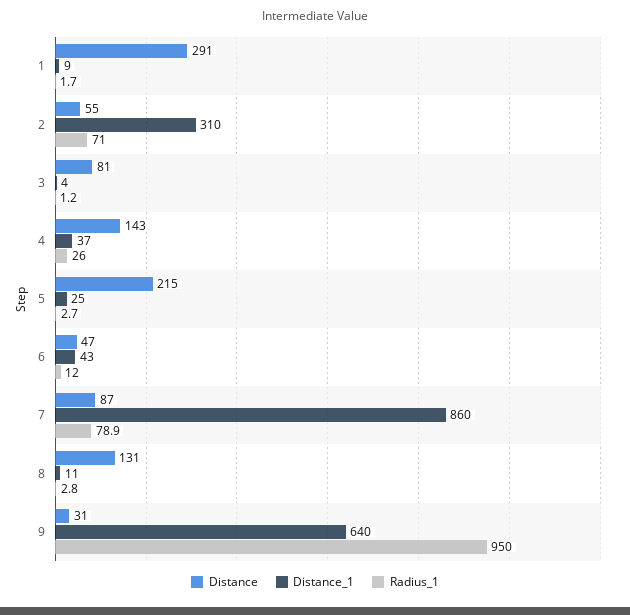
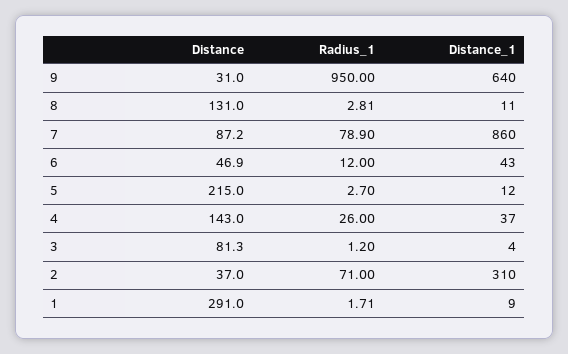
  {
    "Distance": {
      "1": 291,
-     "2": 55,
+     "2": 37,
      "3": 81.3,
      "4": 143,
      "5": 215,
      "6": 46.9,
      "7": 87.2,
      "8": 131,
      "9": 31
    },
    "Distance_1": {
      "1": 9,
      "2": 310,
      "3": 4,
      "4": 37,
-     "5": 25,
+     "5": 12,
      "6": 43,
      "7": 860,
      "8": 11,
      "9": 640
    },
    "Radius_1": {
      "1": 1.71,
      "2": 71,
      "3": 1.2,
      "4": 26,
      "5": 2.7,
      "6": 12,
      "7": 78.9,
      "8": 2.81,
      "9": 950
    }
  }

